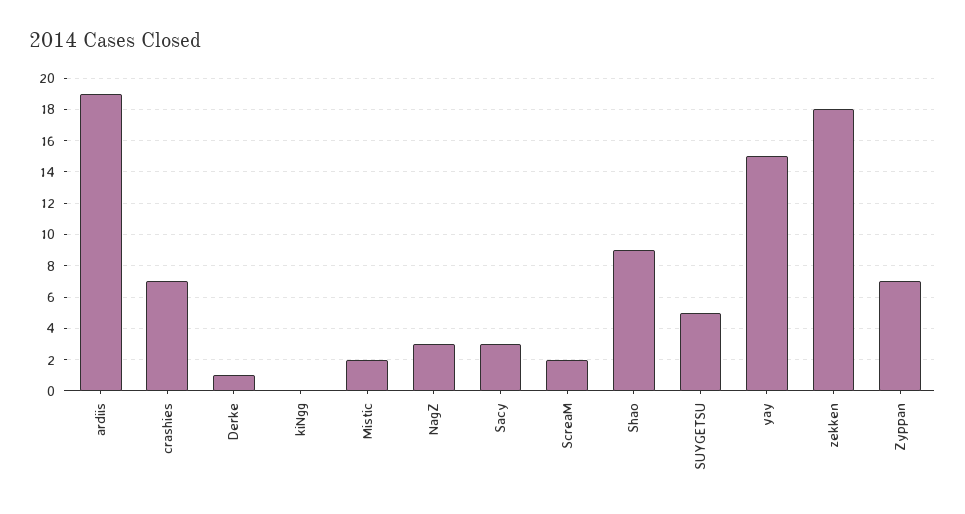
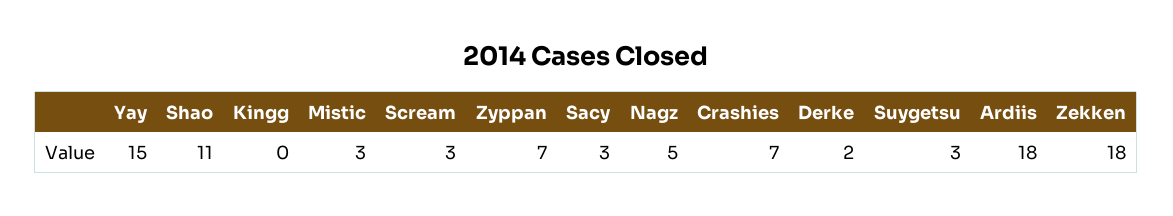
  {
-   "ardiis": 19,
+   "ardiis": 18,
    "crashies": 7,
-   "Derke": 1,
+   "Derke": 2,
    "kiNgg": 0,
-   "Mistic": 2,
+   "Mistic": 3,
-   "NagZ": 3,
+   "NagZ": 5,
    "Sacy": 3,
-   "ScreaM": 2,
+   "ScreaM": 3,
-   "Shao": 9,
+   "Shao": 11,
-   "SUYGETSU": 5,
+   "SUYGETSU": 3,
    "yay": 15,
    "zekken": 18,
    "Zyppan": 7
  }

